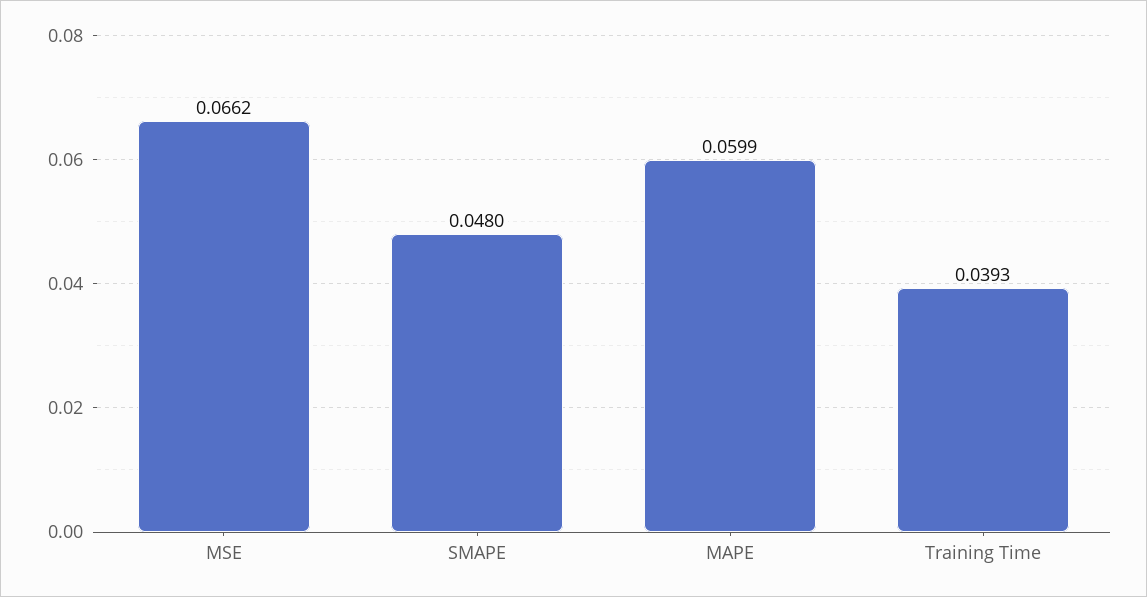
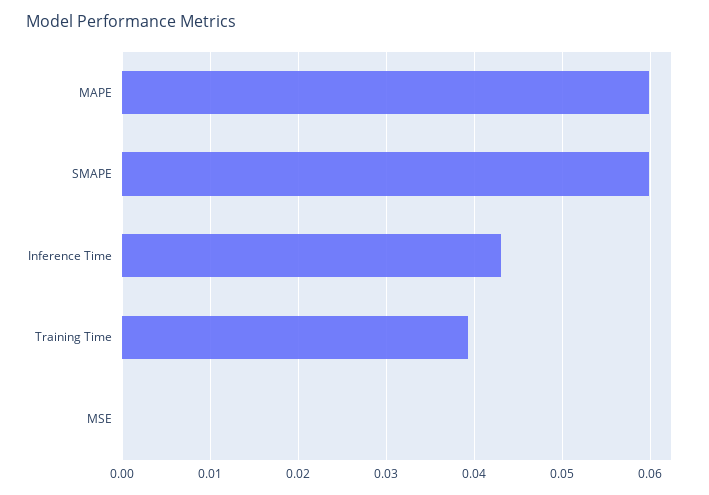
  {
-   "MSE": 0.0662,
+   "MSE": 0,
-   "SMAPE": 0.048,
+   "SMAPE": 0.06,
    "MAPE": 0.0599,
-   "Training Time": 0.0393
+   "Training Time": 0.0393,
+   "Inference Time": 0.043
  }

